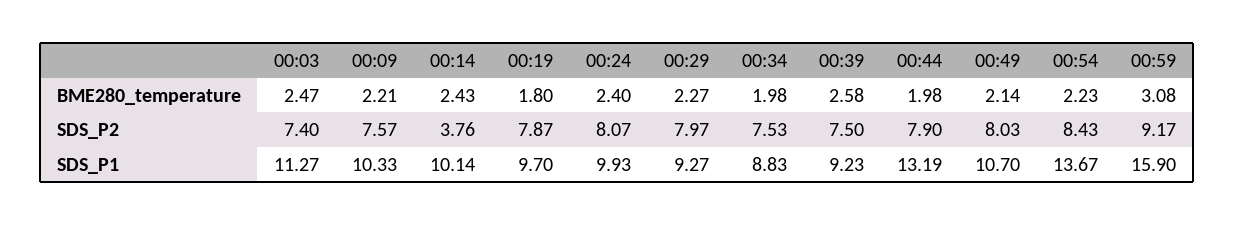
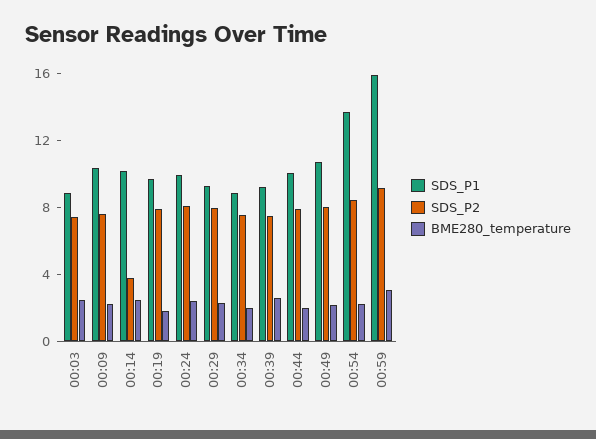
  {
    "BME280_temperature": {
      "00:03": 2.47,
      "00:09": 2.21,
      "00:14": 2.43,
      "00:19": 1.8,
      "00:24": 2.4,
      "00:29": 2.27,
      "00:34": 1.98,
      "00:39": 2.58,
      "00:44": 1.98,
      "00:49": 2.14,
      "00:54": 2.23,
      "00:59": 3.08
    },
    "SDS_P2": {
      "00:03": 7.4,
      "00:09": 7.57,
      "00:14": 3.76,
      "00:19": 7.87,
      "00:24": 8.07,
      "00:29": 7.97,
      "00:34": 7.53,
      "00:39": 7.5,
      "00:44": 7.9,
      "00:49": 8.03,
      "00:54": 8.43,
      "00:59": 9.17
    },
    "SDS_P1": {
-     "00:03": 11.27,
+     "00:03": 9,
      "00:09": 10.33,
      "00:14": 10.14,
      "00:19": 9.7,
      "00:24": 9.93,
      "00:29": 9.27,
      "00:34": 8.83,
      "00:39": 9.23,
-     "00:44": 13.19,
+     "00:44": 10,
      "00:49": 10.7,
      "00:54": 13.67,
      "00:59": 15.9
    }
  }

